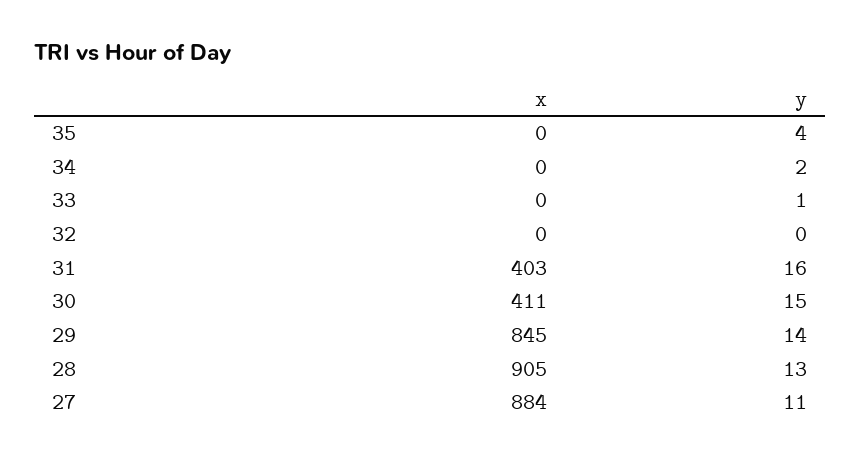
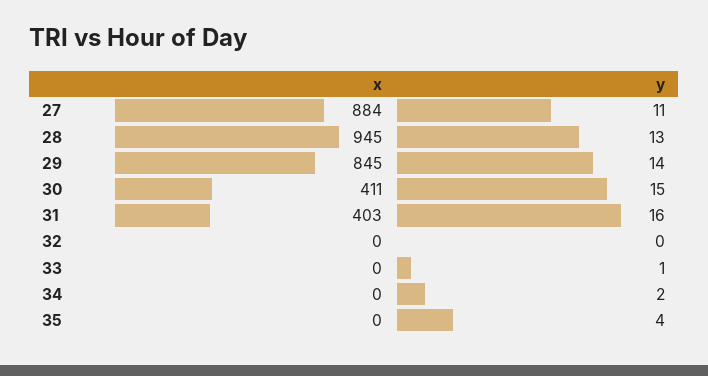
  {
    "x": {
      "35": 0,
      "34": 0,
      "33": 0,
      "32": 0,
      "31": 403,
      "30": 411,
      "29": 845,
-     "28": 905,
+     "28": 945,
      "27": 884
    },
    "y": {
      "35": 4,
      "34": 2,
      "33": 1,
      "32": 0,
      "31": 16,
      "30": 15,
      "29": 14,
      "28": 13,
      "27": 11
    }
  }

